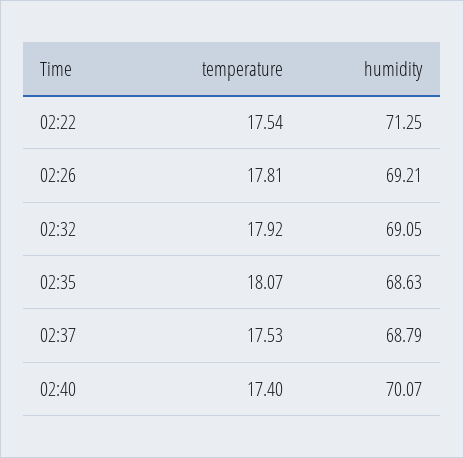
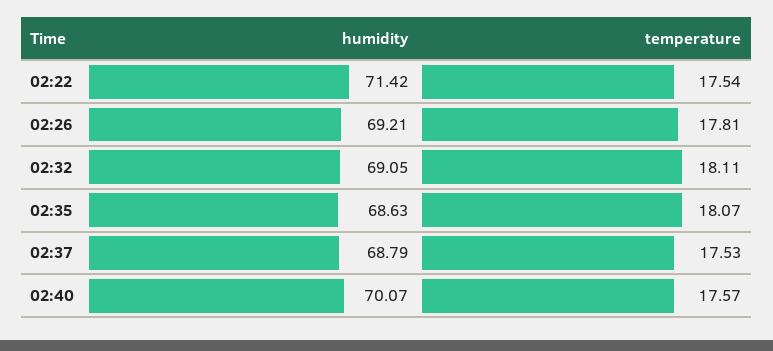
  {
    "temperature": {
      "02:22": 17.54,
      "02:26": 17.81,
-     "02:32": 17.92,
+     "02:32": 18.11,
      "02:35": 18.07,
      "02:37": 17.53,
-     "02:40": 17.4
+     "02:40": 17.57
    },
    "humidity": {
-     "02:22": 71.25,
+     "02:22": 71.42,
      "02:26": 69.21,
      "02:32": 69.05,
      "02:35": 68.63,
      "02:37": 68.79,
      "02:40": 70.07
    }
  }

